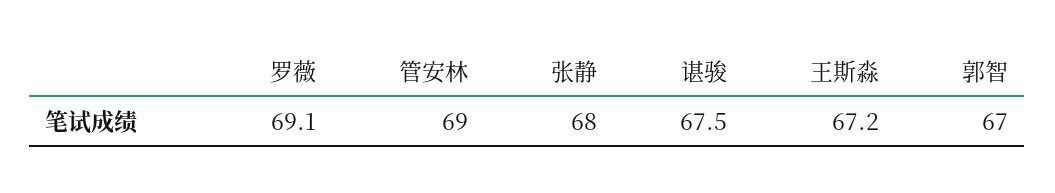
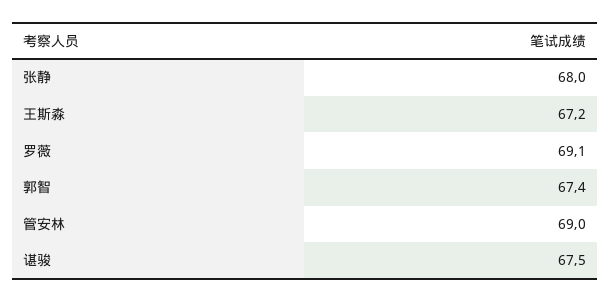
  {
    "罗薇": 69.1,
    "管安林": 69,
    "张静": 68,
    "谌骏": 67.5,
    "王斯淼": 67.2,
-   "郭智": 67
+   "郭智": 67.4
  }

